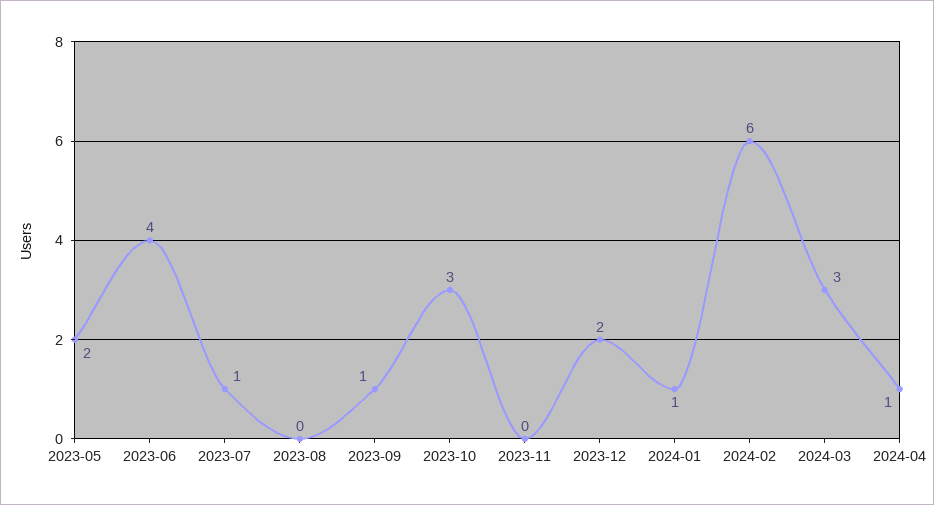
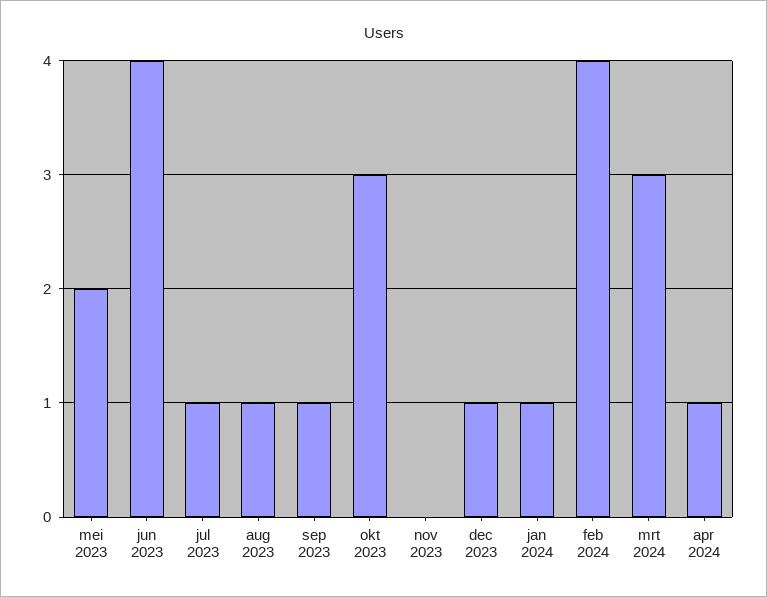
  {
    "2023-05": 2,
    "2023-06": 4,
    "2023-07": 1,
-   "2023-08": 0,
+   "2023-08": 1,
    "2023-09": 1,
    "2023-10": 3,
    "2023-11": 0,
-   "2023-12": 2,
+   "2023-12": 1,
    "2024-01": 1,
-   "2024-02": 6,
+   "2024-02": 4,
    "2024-03": 3,
    "2024-04": 1
  }

